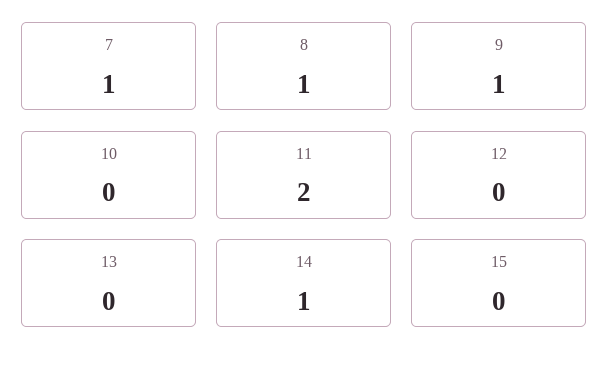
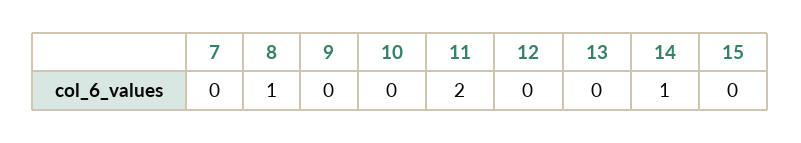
  {
-   "7": 1,
+   "7": 0,
    "8": 1,
-   "9": 1,
+   "9": 0,
    "10": 0,
    "11": 2,
    "12": 0,
    "13": 0,
    "14": 1,
    "15": 0
  }

